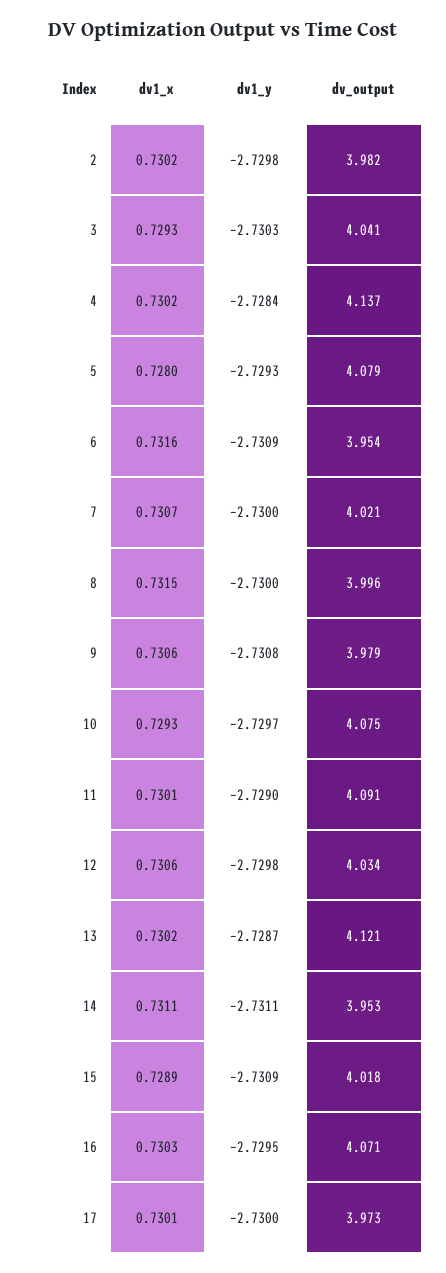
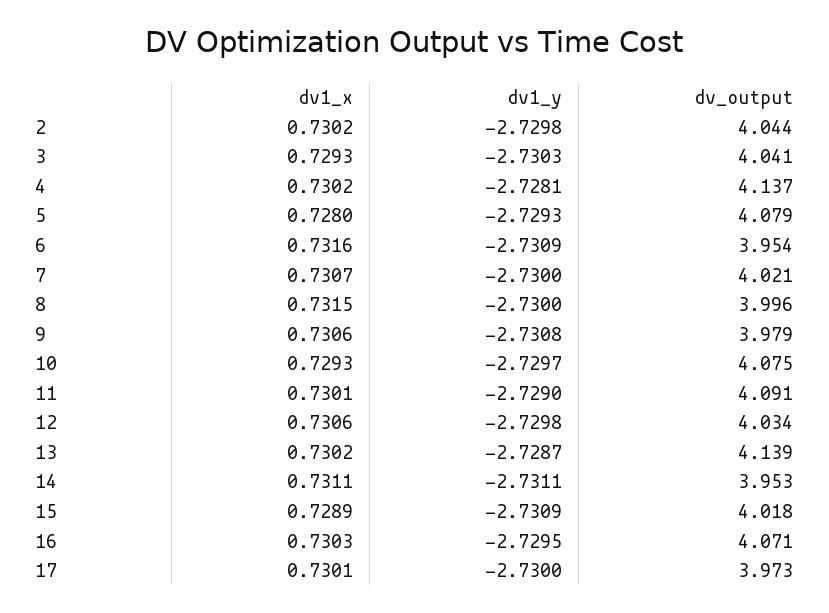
  {
    "dv1_x": {
      "2": 0.7302,
      "3": 0.7293,
      "4": 0.7302,
      "5": 0.728,
      "6": 0.7316,
      "7": 0.7307,
      "8": 0.7315,
      "9": 0.7306,
      "10": 0.7293,
      "11": 0.7301,
      "12": 0.7306,
      "13": 0.7302,
      "14": 0.7311,
      "15": 0.7289,
      "16": 0.7303,
      "17": 0.7301
    },
    "dv1_y": {
      "2": -2.7298,
      "3": -2.7303,
-     "4": -2.7284,
+     "4": -2.7281,
      "5": -2.7293,
      "6": -2.7309,
      "7": -2.73,
      "8": -2.73,
      "9": -2.7308,
      "10": -2.7297,
      "11": -2.729,
      "12": -2.7298,
      "13": -2.7287,
      "14": -2.7311,
      "15": -2.7309,
      "16": -2.7295,
      "17": -2.73
    },
    "dv_output": {
-     "2": 3.982,
+     "2": 4.044,
      "3": 4.041,
      "4": 4.137,
      "5": 4.079,
      "6": 3.954,
      "7": 4.021,
      "8": 3.996,
      "9": 3.979,
      "10": 4.075,
      "11": 4.091,
      "12": 4.034,
-     "13": 4.121,
+     "13": 4.139,
      "14": 3.953,
      "15": 4.018,
      "16": 4.071,
      "17": 3.973
    }
  }

